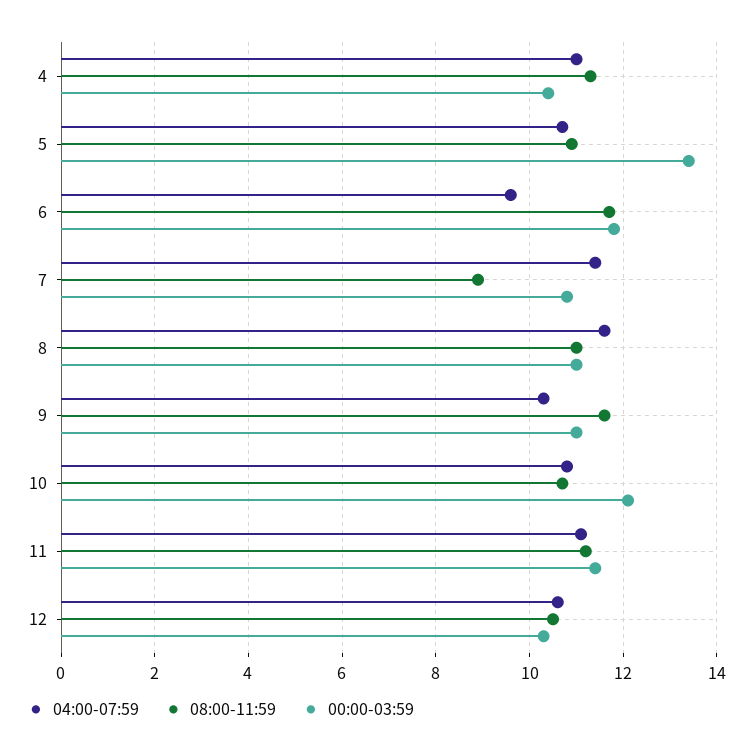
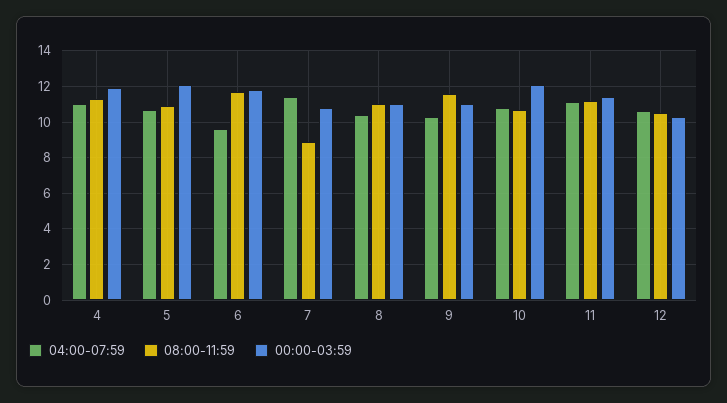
  {
    "04:00-07:59": {
      "4": 11,
      "5": 10.5,
      "6": 9.5,
      "7": 11.5,
-     "8": 11.5,
+     "8": 10.5,
      "9": 10.5,
      "10": 11,
      "11": 11,
      "12": 10.5
    },
    "08:00-11:59": {
      "4": 11.5,
      "5": 11,
      "6": 11.5,
      "7": 9,
      "8": 11,
      "9": 11.5,
      "10": 10.5,
      "11": 11,
      "12": 10.5
    },
    "00:00-03:59": {
-     "4": 10.5,
+     "4": 12,
-     "5": 13.5,
+     "5": 12,
      "6": 12,
      "7": 11,
      "8": 11,
      "9": 11,
      "10": 12,
      "11": 11.5,
      "12": 10.5
    }
  }

